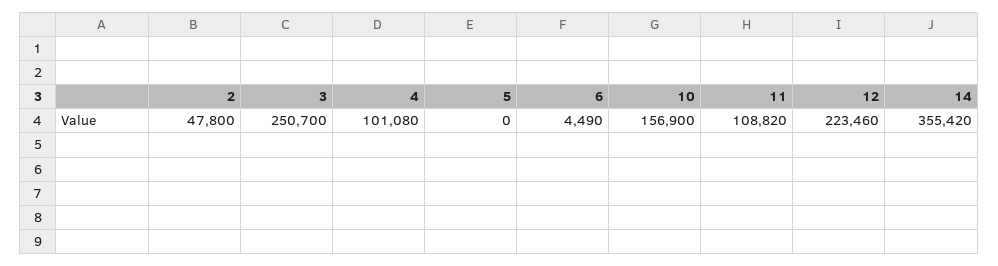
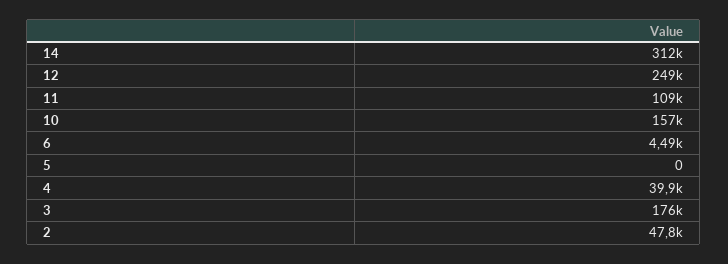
  {
    "2": 47800,
-   "3": 250700,
+   "3": 176000,
-   "4": 101080,
+   "4": 39900,
    "5": 0,
    "6": 4490,
    "10": 156900,
    "11": 108820,
-   "12": 223460,
+   "12": 249000,
-   "14": 355420
+   "14": 312000
  }

